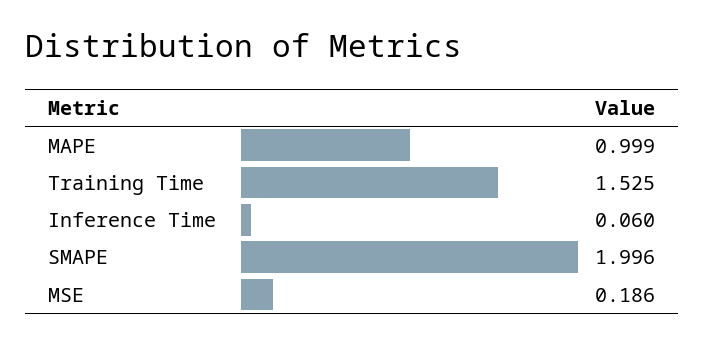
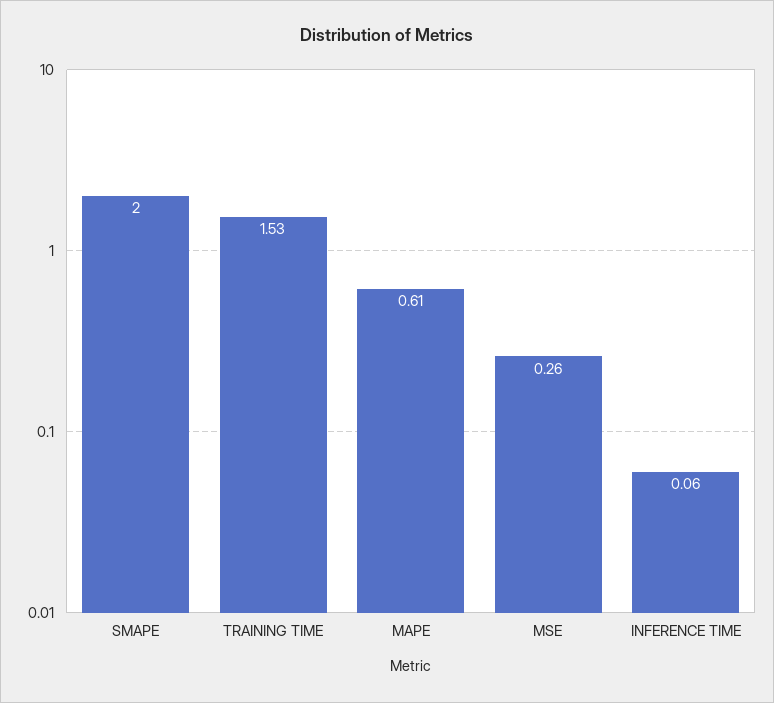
  {
-   "MAPE": 0.999,
+   "MAPE": 0.61,
    "Training Time": 1.525,
    "Inference Time": 0.06,
    "SMAPE": 1.996,
-   "MSE": 0.186
+   "MSE": 0.26
  }

